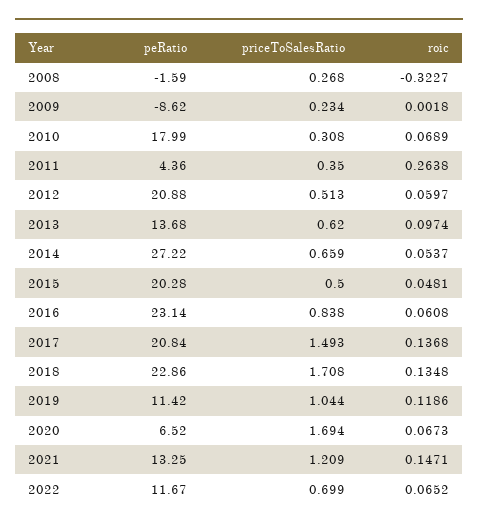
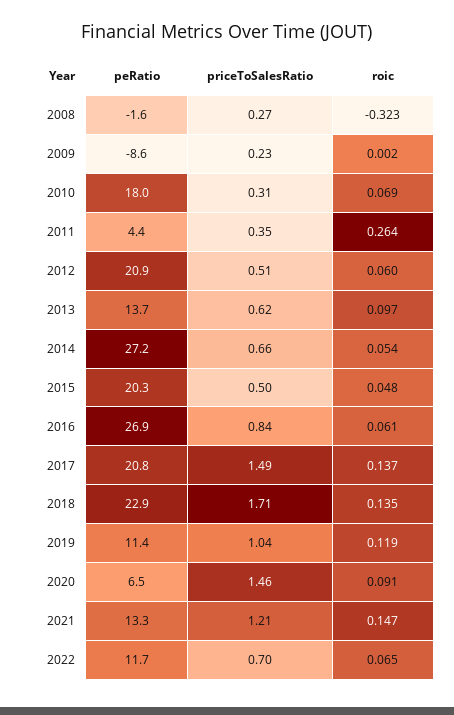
  {
    "peRatio": {
      "2008": -1.59,
      "2009": -8.62,
      "2010": 17.99,
      "2011": 4.36,
      "2012": 20.88,
      "2013": 13.68,
      "2014": 27.22,
      "2015": 20.28,
-     "2016": 23.14,
+     "2016": 26.9,
      "2017": 20.84,
      "2018": 22.86,
      "2019": 11.42,
      "2020": 6.52,
      "2021": 13.25,
      "2022": 11.67
    },
    "priceToSalesRatio": {
      "2008": 0.268,
      "2009": 0.234,
      "2010": 0.308,
      "2011": 0.35,
      "2012": 0.513,
      "2013": 0.62,
      "2014": 0.659,
      "2015": 0.5,
      "2016": 0.838,
      "2017": 1.493,
      "2018": 1.708,
      "2019": 1.044,
-     "2020": 1.694,
+     "2020": 1.46,
      "2021": 1.209,
      "2022": 0.699
    },
    "roic": {
      "2008": -0.3227,
      "2009": 0.0018,
      "2010": 0.0689,
      "2011": 0.2638,
      "2012": 0.0597,
      "2013": 0.0974,
      "2014": 0.0537,
      "2015": 0.0481,
      "2016": 0.0608,
      "2017": 0.1368,
      "2018": 0.1348,
      "2019": 0.1186,
-     "2020": 0.0673,
+     "2020": 0.091,
      "2021": 0.1471,
      "2022": 0.0652
    }
  }

